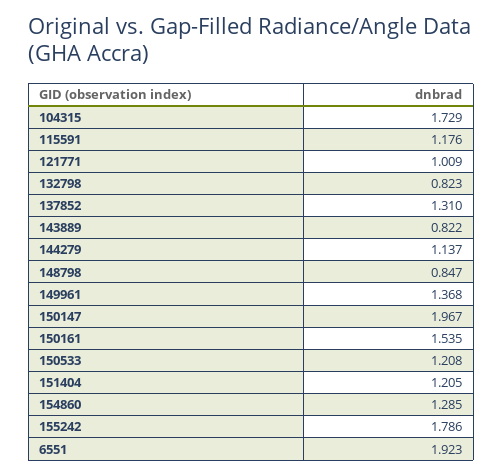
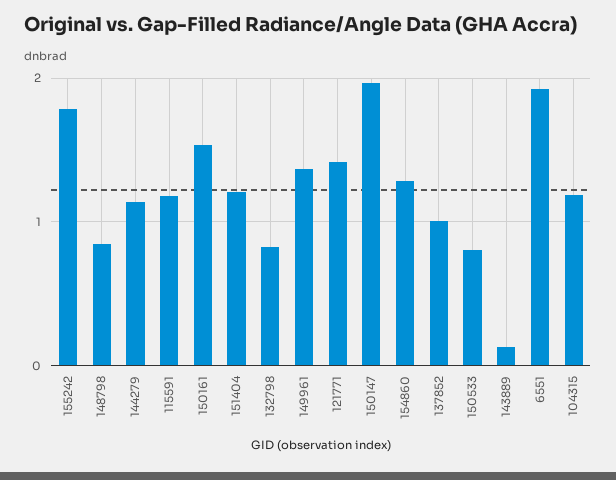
  {
-   "104315": 1.729,
+   "104315": 1.2,
    "115591": 1.176,
-   "121771": 1.009,
+   "121771": 1.4,
    "132798": 0.823,
-   "137852": 1.31,
+   "137852": 1,
-   "143889": 0.822,
+   "143889": 0.1,
    "144279": 1.137,
    "148798": 0.847,
    "149961": 1.368,
    "150147": 1.967,
    "150161": 1.535,
-   "150533": 1.208,
+   "150533": 0.8,
    "151404": 1.205,
    "154860": 1.285,
    "155242": 1.786,
    "6551": 1.923
  }

